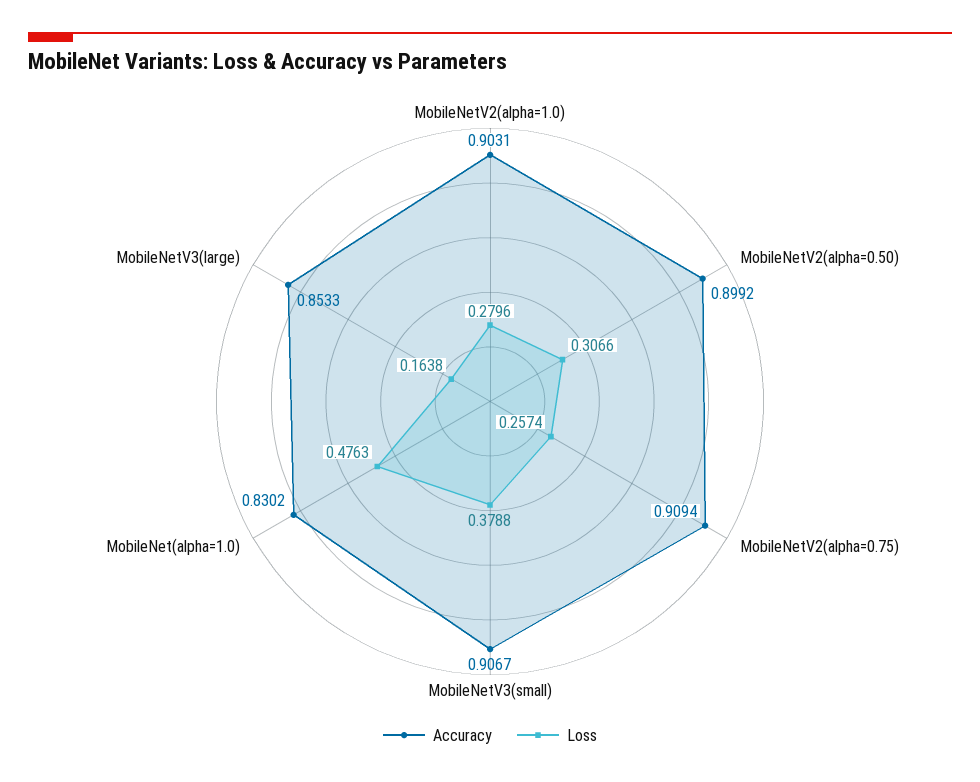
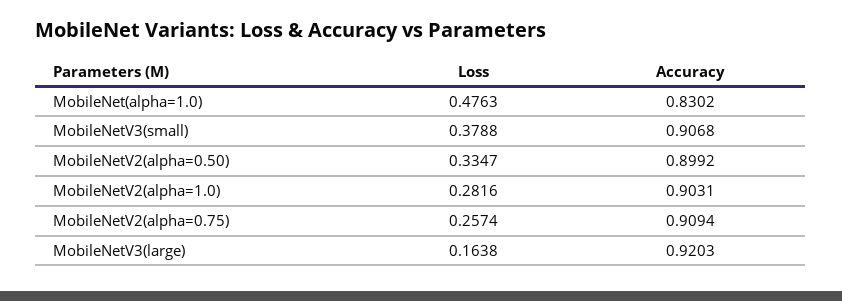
  {
    "Accuracy": {
      "MobileNetV2(alpha=1.0)": 0.9031,
      "MobileNetV2(alpha=0.50)": 0.8992,
      "MobileNetV2(alpha=0.75)": 0.9094,
-     "MobileNetV3(small)": 0.9067,
+     "MobileNetV3(small)": 0.9068,
      "MobileNet(alpha=1.0)": 0.8302,
-     "MobileNetV3(large)": 0.8533
+     "MobileNetV3(large)": 0.9203
    },
    "Loss": {
-     "MobileNetV2(alpha=1.0)": 0.2796,
+     "MobileNetV2(alpha=1.0)": 0.2816,
-     "MobileNetV2(alpha=0.50)": 0.3066,
+     "MobileNetV2(alpha=0.50)": 0.3347,
      "MobileNetV2(alpha=0.75)": 0.2574,
      "MobileNetV3(small)": 0.3788,
      "MobileNet(alpha=1.0)": 0.4763,
      "MobileNetV3(large)": 0.1638
    }
  }

